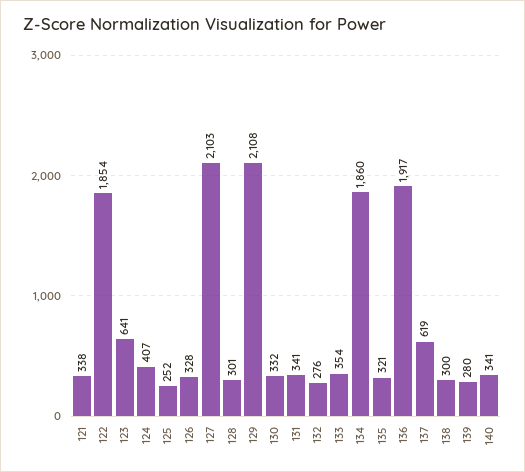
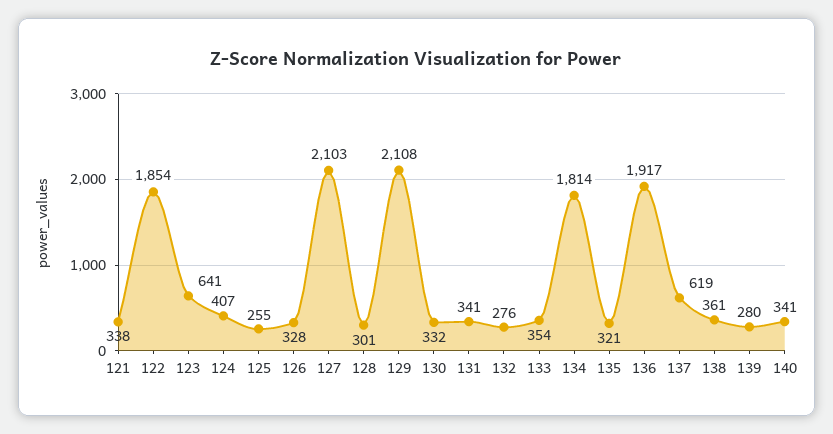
  {
    "121": 338,
    "122": 1854,
    "123": 641,
    "124": 407,
-   "125": 252,
+   "125": 255,
    "126": 328,
    "127": 2103,
    "128": 301,
    "129": 2108,
    "130": 332,
    "131": 341,
    "132": 276,
    "133": 354,
-   "134": 1860,
+   "134": 1814,
    "135": 321,
    "136": 1917,
    "137": 619,
-   "138": 300,
+   "138": 361,
    "139": 280,
    "140": 341
  }

